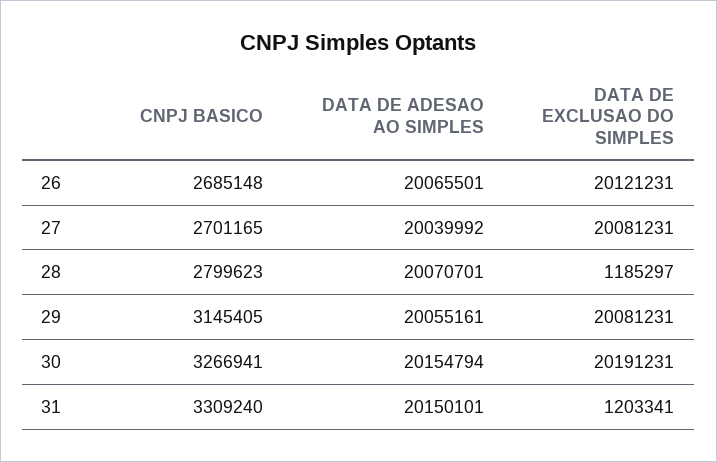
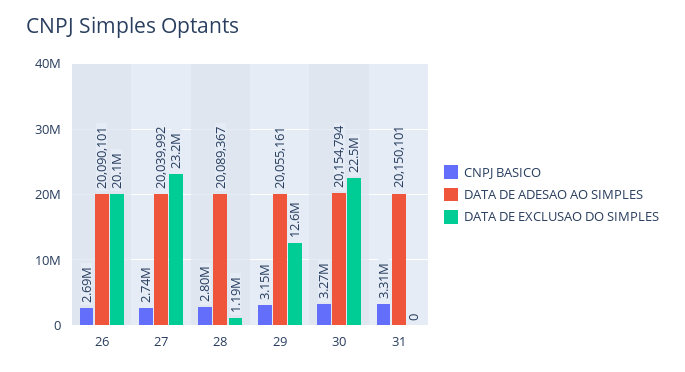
  {
    "CNPJ BASICO": {
      "26": 2685148,
-     "27": 2701165,
+     "27": 2740000,
      "28": 2799623,
      "29": 3145405,
      "30": 3266941,
      "31": 3309240
    },
    "DATA DE ADESAO AO SIMPLES": {
-     "26": 20065501,
+     "26": 20090101,
      "27": 20039992,
-     "28": 20070701,
+     "28": 20089367,
      "29": 20055161,
      "30": 20154794,
      "31": 20150101
    },
    "DATA DE EXCLUSAO DO SIMPLES": {
      "26": 20121231,
-     "27": 20081231,
+     "27": 23200000,
      "28": 1185297,
-     "29": 20081231,
+     "29": 12600000,
-     "30": 20191231,
+     "30": 22500000,
-     "31": 1203341
+     "31": 0
    }
  }

